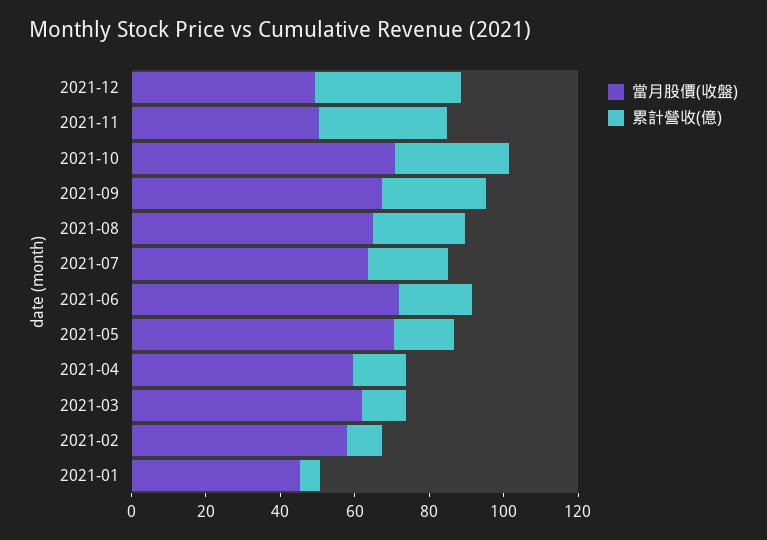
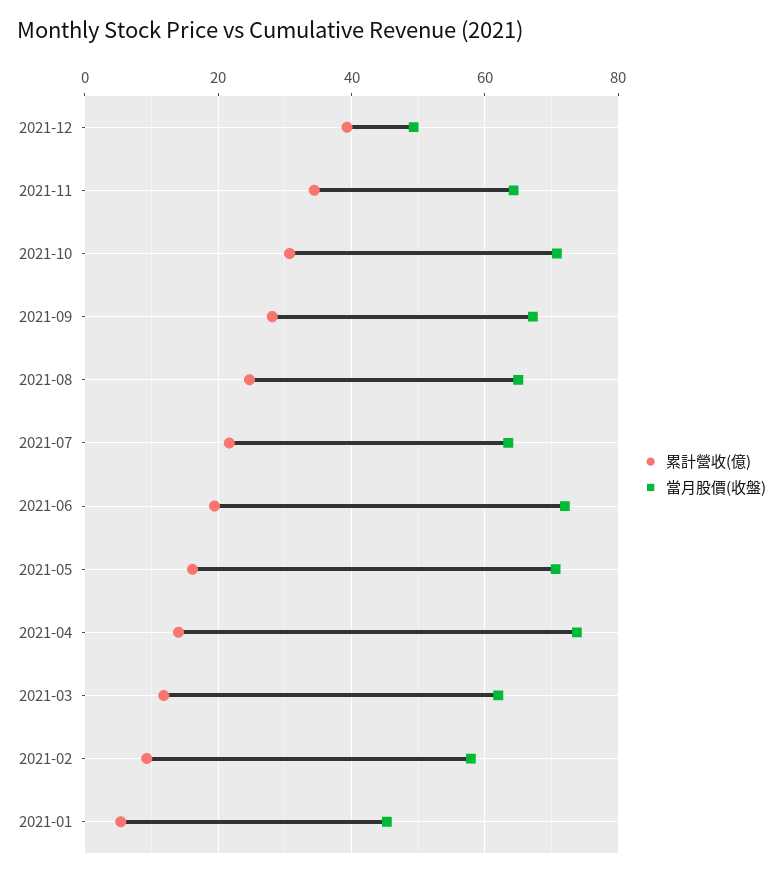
  {
    "當月股價(收盤)": {
      "2021-12": 50,
-     "2021-11": 50,
+     "2021-11": 64,
      "2021-10": 70,
      "2021-09": 68,
      "2021-08": 66,
      "2021-07": 64,
      "2021-06": 72,
      "2021-05": 70,
-     "2021-04": 60,
+     "2021-04": 74,
      "2021-03": 62,
      "2021-02": 58,
      "2021-01": 46
    },
    "累計營收(億)": {
      "2021-12": 40,
      "2021-11": 34,
      "2021-10": 30,
      "2021-09": 28,
      "2021-08": 24,
      "2021-07": 22,
      "2021-06": 20,
      "2021-05": 16,
      "2021-04": 14,
      "2021-03": 12,
      "2021-02": 10,
      "2021-01": 6
    }
  }

